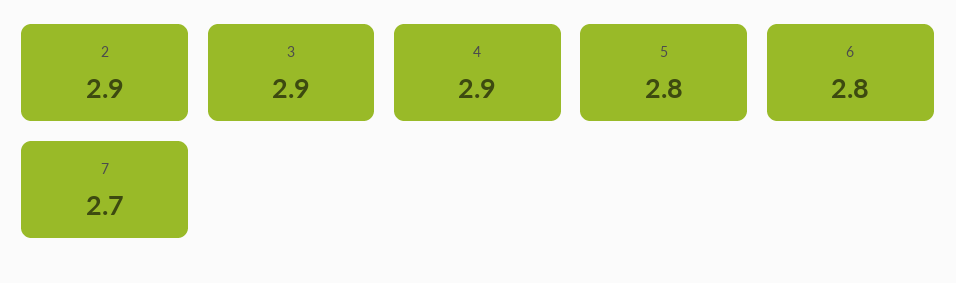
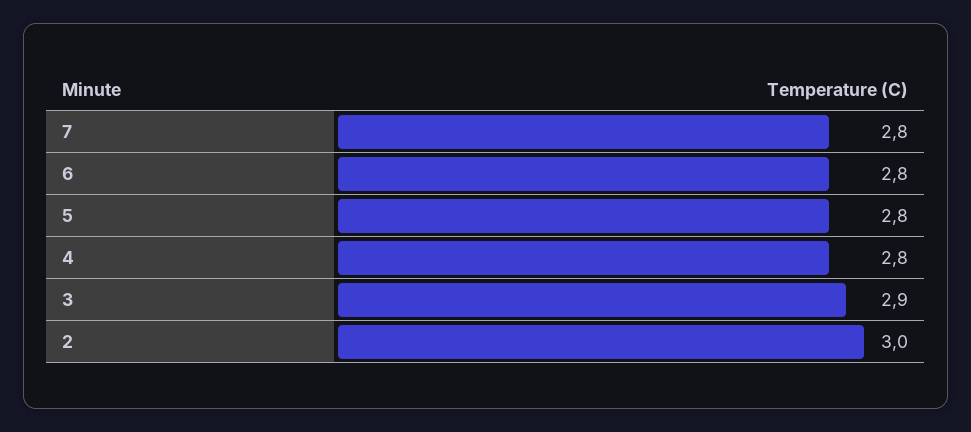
  {
-   "2": 2.9,
+   "2": 3,
    "3": 2.9,
-   "4": 2.9,
+   "4": 2.8,
    "5": 2.8,
    "6": 2.8,
-   "7": 2.7
+   "7": 2.8
  }

